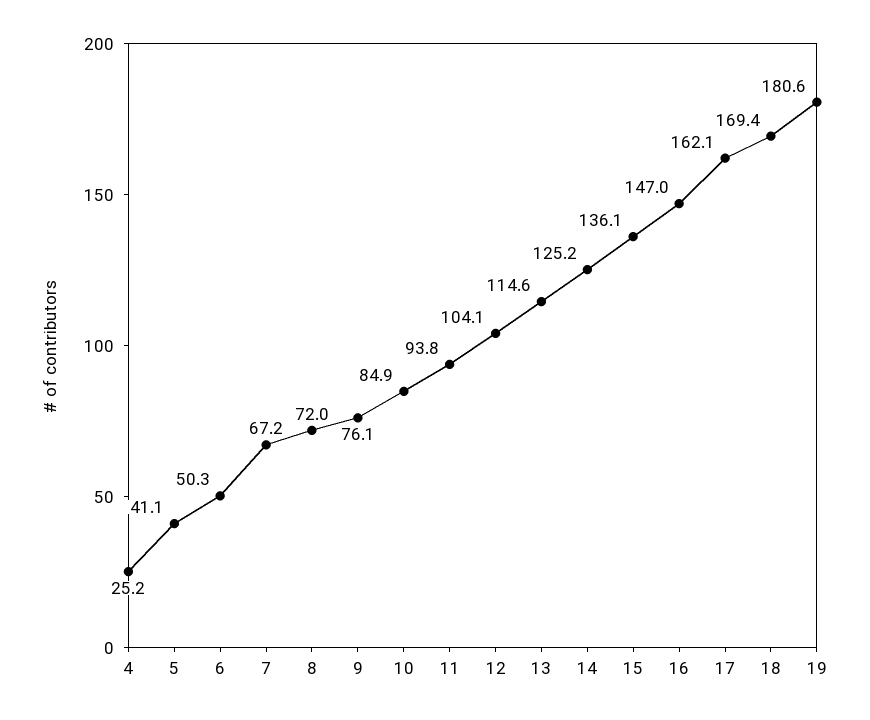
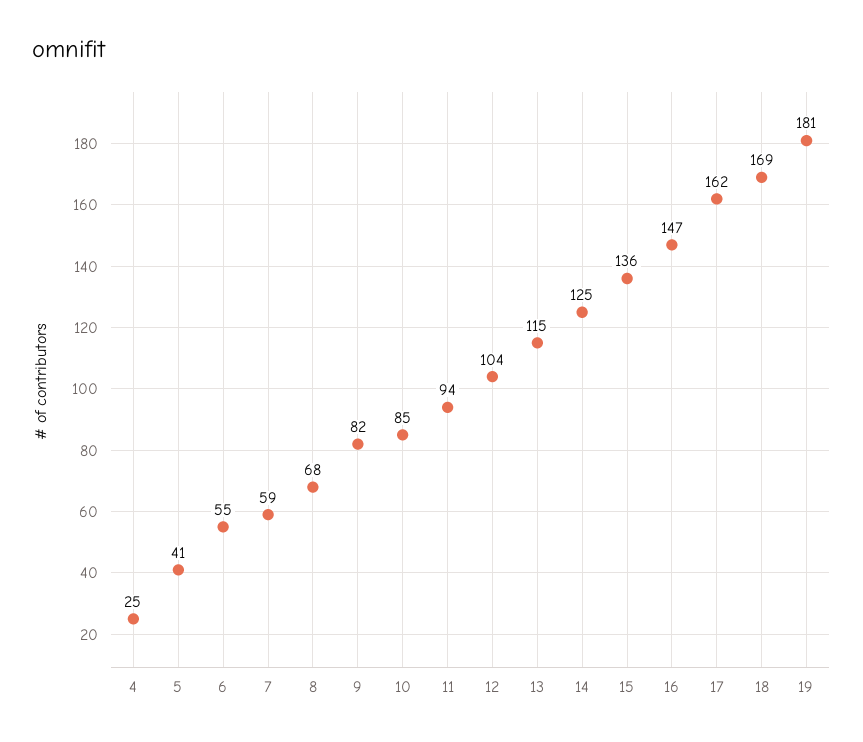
  {
    "4": 25.2,
    "5": 41.1,
-   "6": 50.3,
+   "6": 55,
-   "7": 67.2,
+   "7": 59,
-   "8": 72,
+   "8": 68,
-   "9": 76.1,
+   "9": 82,
    "10": 84.9,
    "11": 93.8,
    "12": 104.1,
    "13": 114.6,
    "14": 125.2,
    "15": 136.1,
    "16": 147,
    "17": 162.1,
    "18": 169.4,
    "19": 180.6
  }

